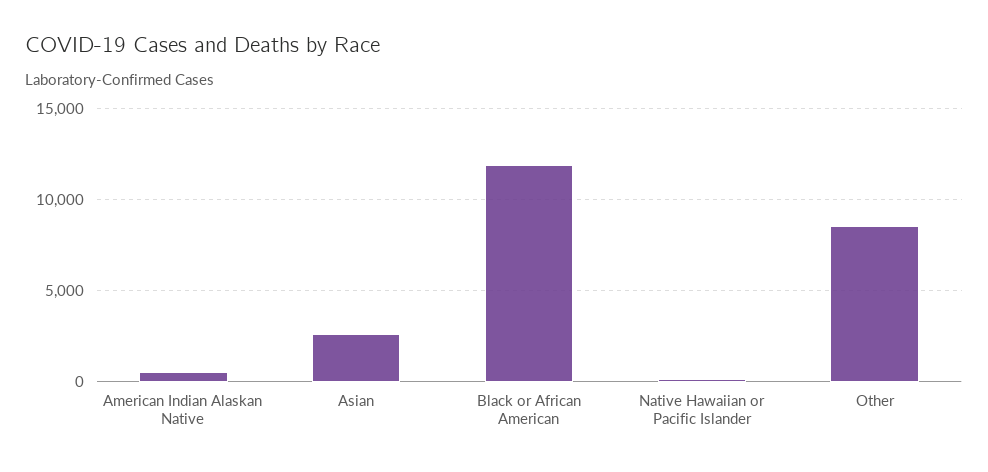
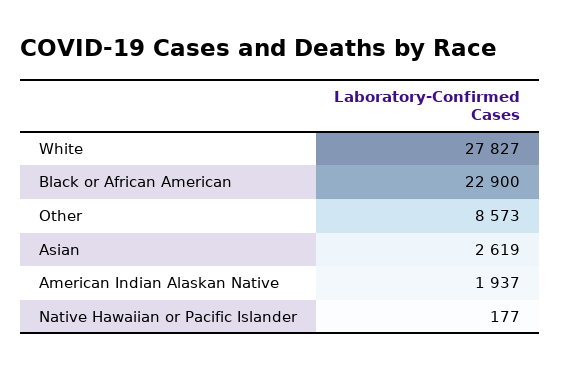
  {
-   "American Indian Alaskan Native": 500,
+   "American Indian Alaskan Native": 1937,
    "Asian": 2619,
-   "Black or African American": 12000,
+   "Black or African American": 22900,
    "Native Hawaiian or Pacific Islander": 177,
-   "Other": 8573
+   "Other": 8573,
+   "White": 27827
  }

